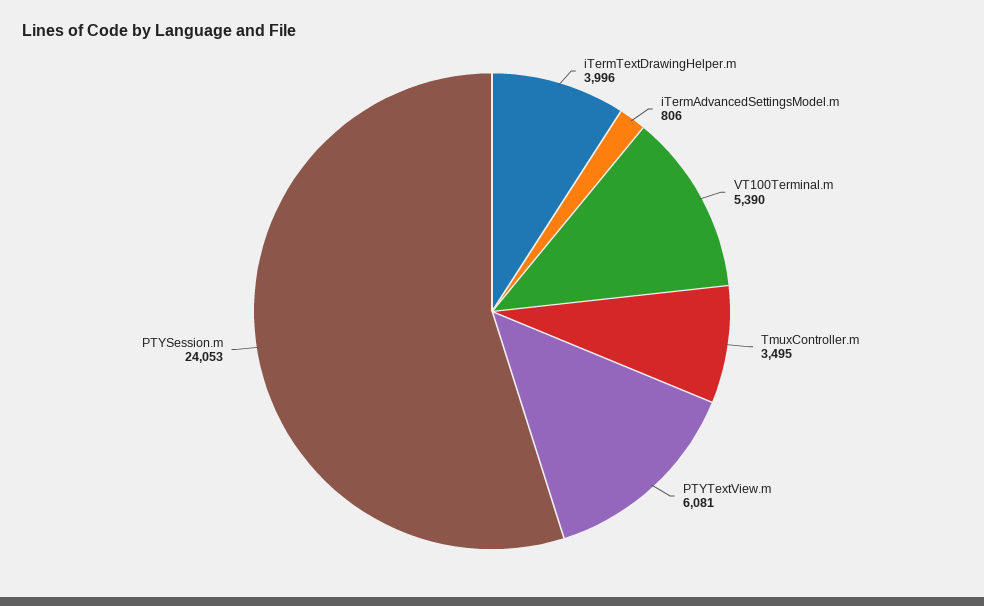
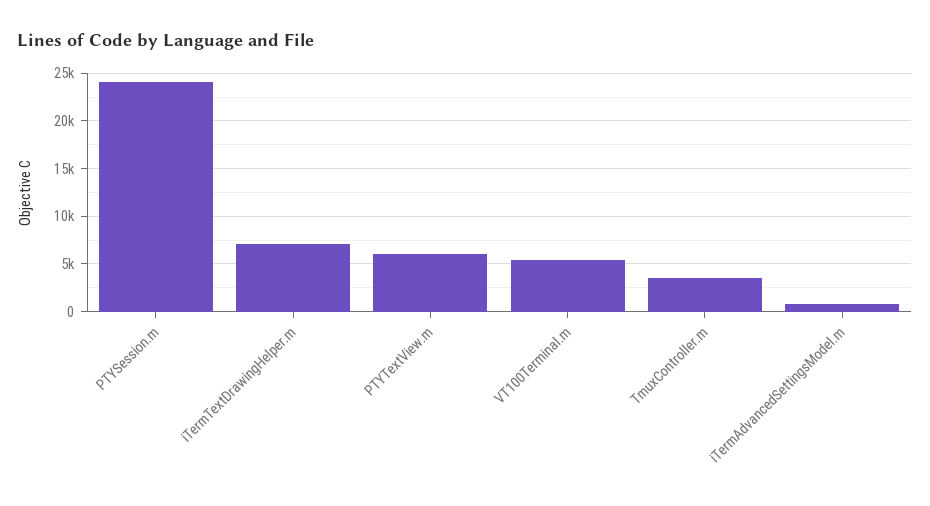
  {
-   "iTermTextDrawingHelper.m": 3996,
+   "iTermTextDrawingHelper.m": 7000,
    "iTermAdvancedSettingsModel.m": 806,
    "VT100Terminal.m": 5390,
    "TmuxController.m": 3495,
    "PTYTextView.m": 6081,
    "PTYSession.m": 24053
  }

